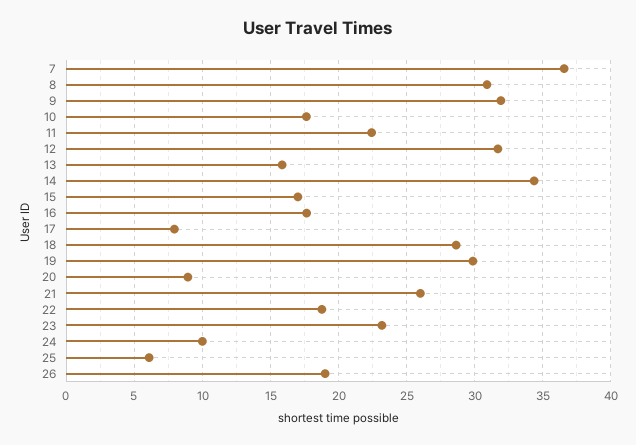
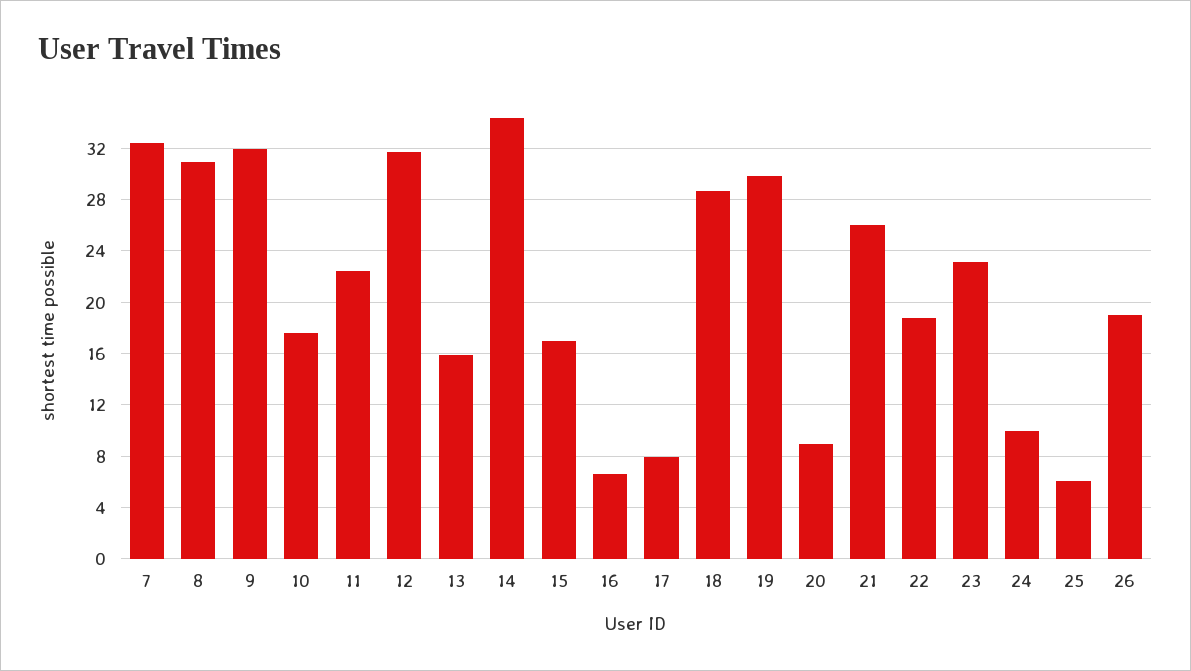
  {
-   "7": 36.5,
+   "7": 32.5,
    "8": 31,
    "9": 32,
    "10": 17.5,
    "11": 22.5,
    "12": 31.5,
    "13": 16,
    "14": 34.5,
    "15": 17,
-   "16": 17.5,
+   "16": 6.5,
    "17": 8,
    "18": 28.5,
    "19": 30,
    "20": 9,
    "21": 26,
    "22": 19,
    "23": 23,
    "24": 10,
    "25": 6,
    "26": 19
  }

